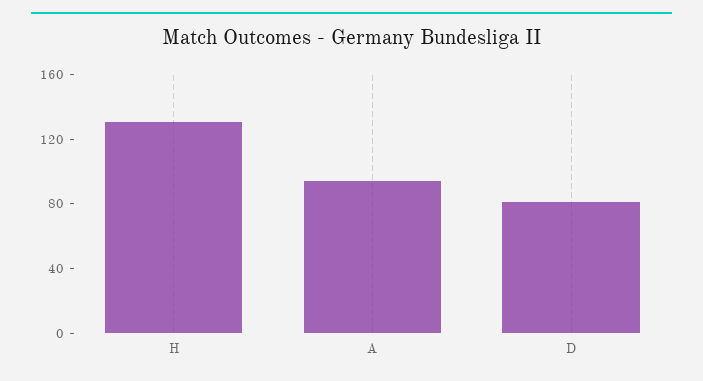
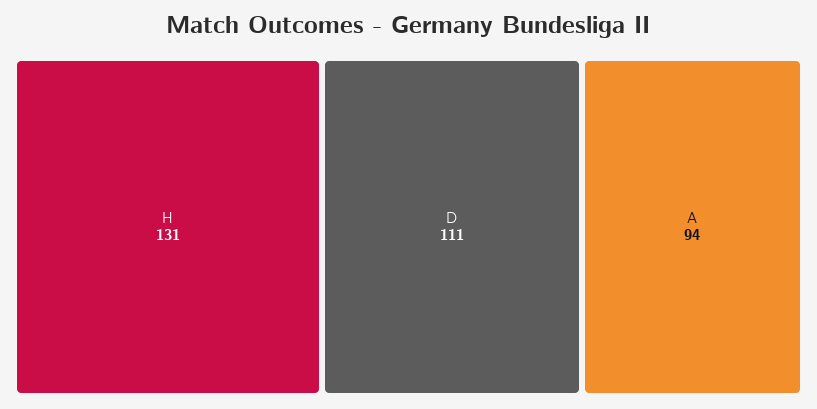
  {
    "H": 131,
    "A": 94,
-   "D": 80
+   "D": 111
  }

